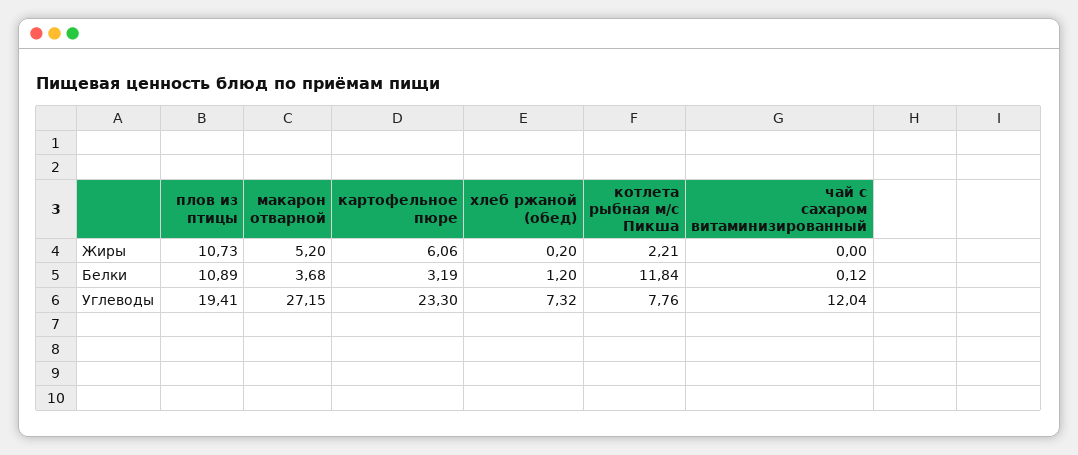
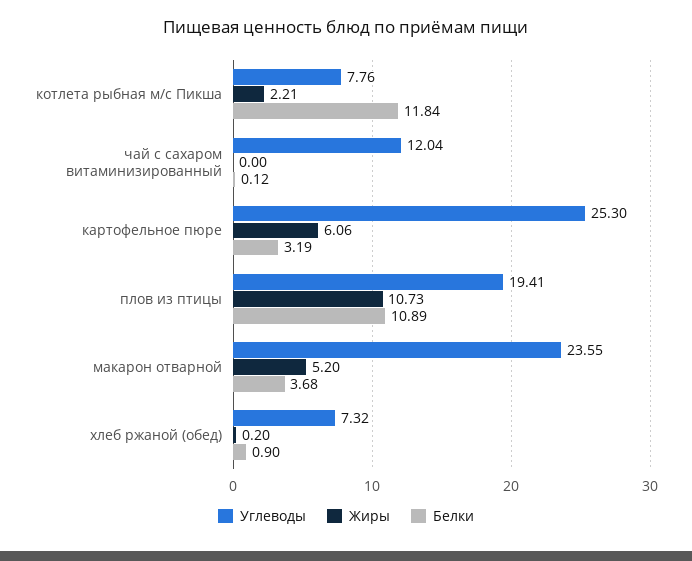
  {
    "Жиры": {
      "плов из птицы": 10.73,
      "макарон отварной": 5.2,
      "картофельное пюре": 6.06,
      "хлеб ржаной (обед)": 0.2,
      "котлета рыбная м/с Пикша": 2.21,
      "чай с сахаром витаминизированный": 0
    },
    "Белки": {
      "плов из птицы": 10.89,
      "макарон отварной": 3.68,
      "картофельное пюре": 3.19,
-     "хлеб ржаной (обед)": 1.2,
+     "хлеб ржаной (обед)": 0.9,
      "котлета рыбная м/с Пикша": 11.84,
      "чай с сахаром витаминизированный": 0.12
    },
    "Углеводы": {
      "плов из птицы": 19.41,
-     "макарон отварной": 27.15,
+     "макарон отварной": 23.55,
-     "картофельное пюре": 23.3,
+     "картофельное пюре": 25.3,
      "хлеб ржаной (обед)": 7.32,
      "котлета рыбная м/с Пикша": 7.76,
      "чай с сахаром витаминизированный": 12.04
    }
  }

